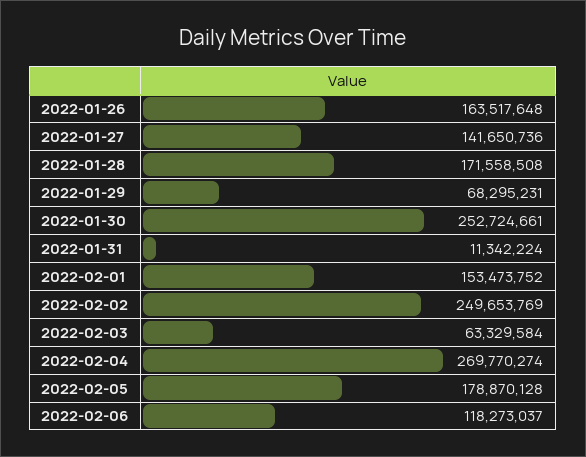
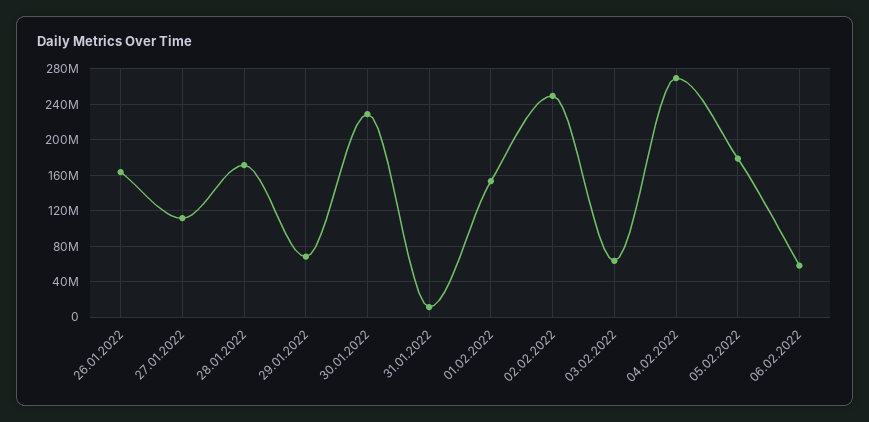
  {
    "2022-01-26": 163517648,
-   "2022-01-27": 141650736,
+   "2022-01-27": 110000000,
    "2022-01-28": 171558508,
    "2022-01-29": 68295231,
-   "2022-01-30": 252724661,
+   "2022-01-30": 230000000,
    "2022-01-31": 11342224,
    "2022-02-01": 153473752,
    "2022-02-02": 249653769,
    "2022-02-03": 63329584,
    "2022-02-04": 269770274,
    "2022-02-05": 178870128,
-   "2022-02-06": 118273037
+   "2022-02-06": 60000000
  }

